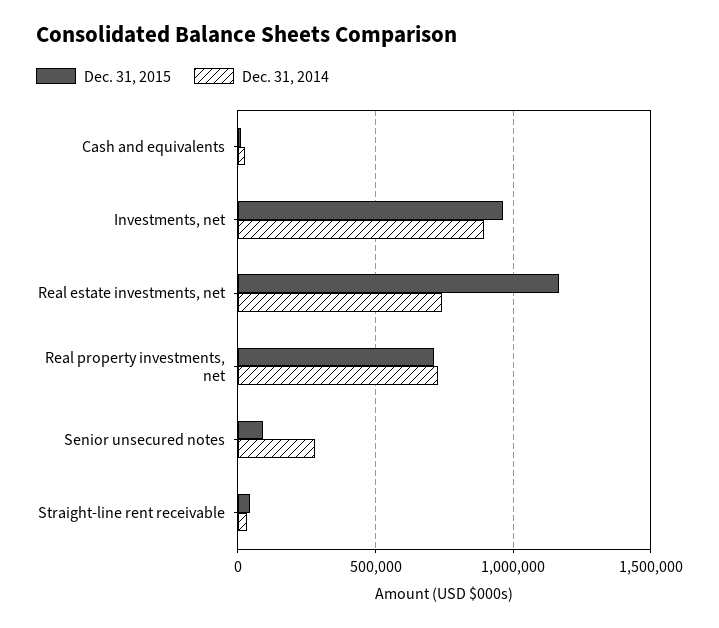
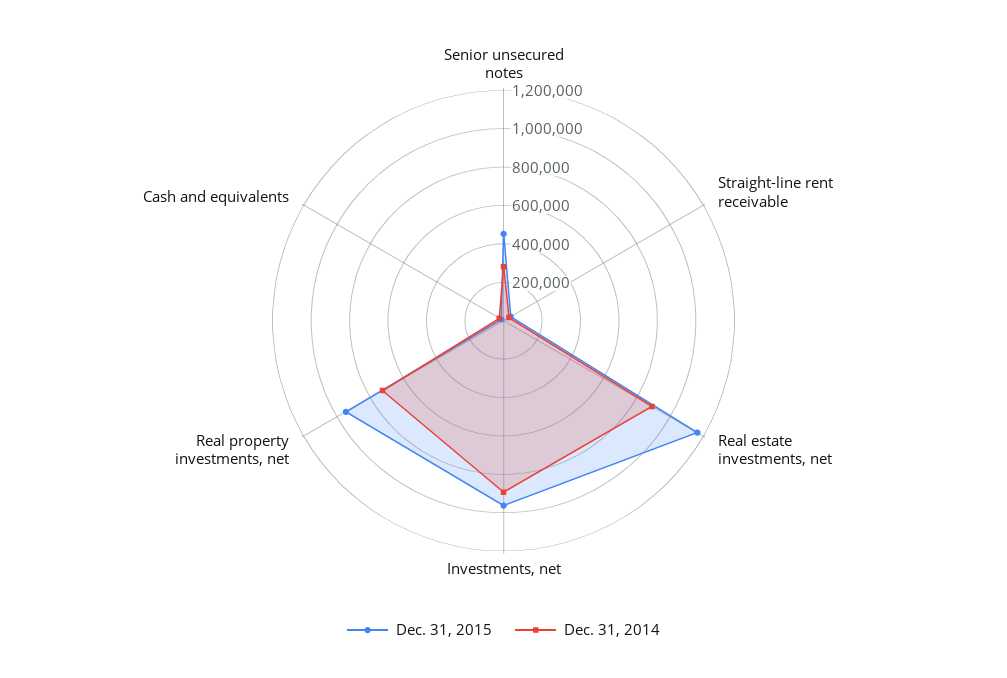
  {
    "Dec. 31, 2015": {
      "Cash and equivalents": 0,
      "Investments, net": 950000,
      "Real estate investments, net": 1150000,
-     "Real property investments, net": 700000,
+     "Real property investments, net": 950000,
-     "Senior unsecured notes": 100000,
+     "Senior unsecured notes": 450000,
      "Straight-line rent receivable": 50000
    },
    "Dec. 31, 2014": {
      "Cash and equivalents": 50000,
      "Investments, net": 900000,
-     "Real estate investments, net": 750000,
+     "Real estate investments, net": 900000,
      "Real property investments, net": 750000,
      "Senior unsecured notes": 300000,
      "Straight-line rent receivable": 50000
    }
  }

